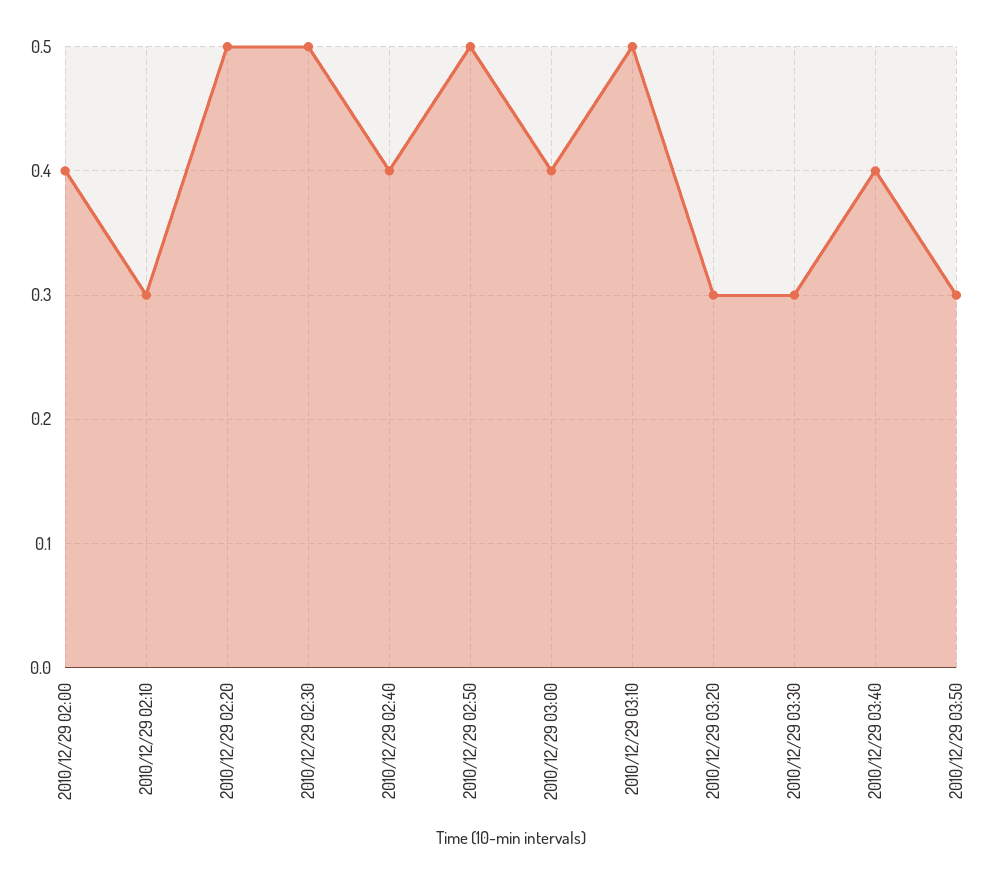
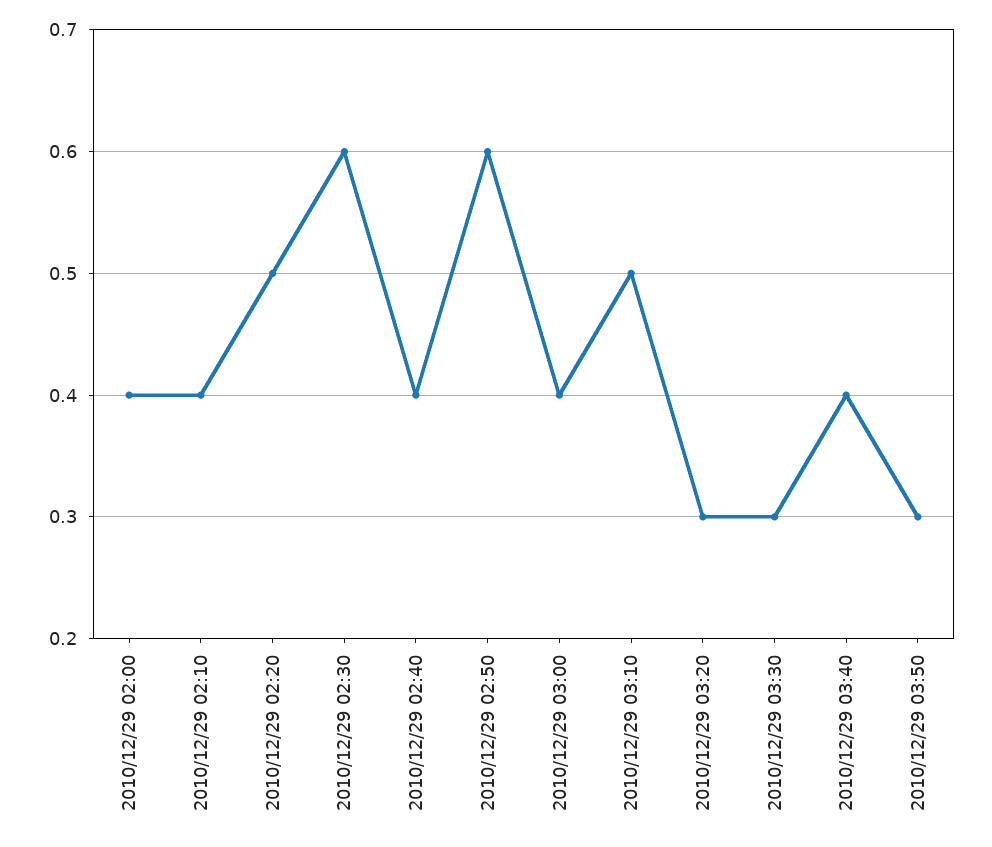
  {
    "2010/12/29 02:00": 0.4,
-   "2010/12/29 02:10": 0.3,
+   "2010/12/29 02:10": 0.4,
    "2010/12/29 02:20": 0.5,
-   "2010/12/29 02:30": 0.5,
+   "2010/12/29 02:30": 0.6,
    "2010/12/29 02:40": 0.4,
-   "2010/12/29 02:50": 0.5,
+   "2010/12/29 02:50": 0.6,
    "2010/12/29 03:00": 0.4,
    "2010/12/29 03:10": 0.5,
    "2010/12/29 03:20": 0.3,
    "2010/12/29 03:30": 0.3,
    "2010/12/29 03:40": 0.4,
    "2010/12/29 03:50": 0.3
  }

